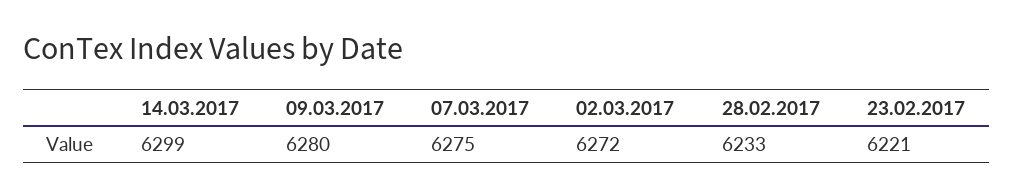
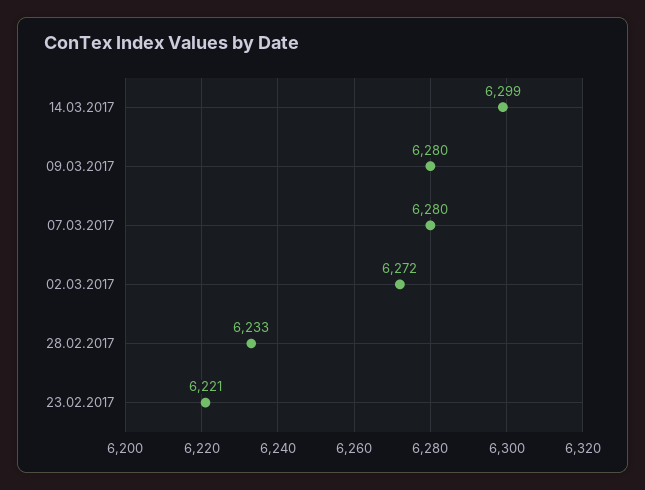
  {
    "14.03.2017": 6299,
    "09.03.2017": 6280,
-   "07.03.2017": 6275,
+   "07.03.2017": 6280,
    "02.03.2017": 6272,
    "28.02.2017": 6233,
    "23.02.2017": 6221
  }

